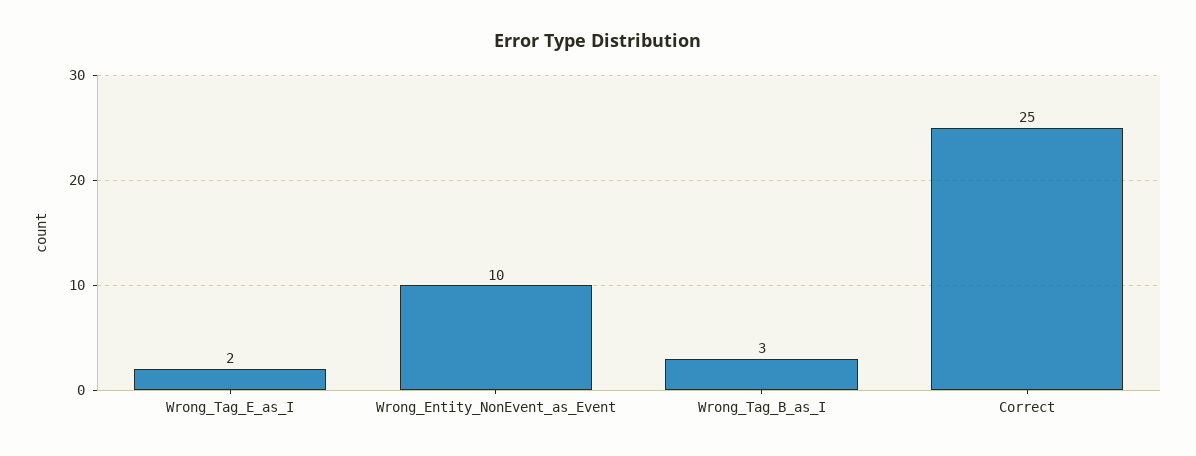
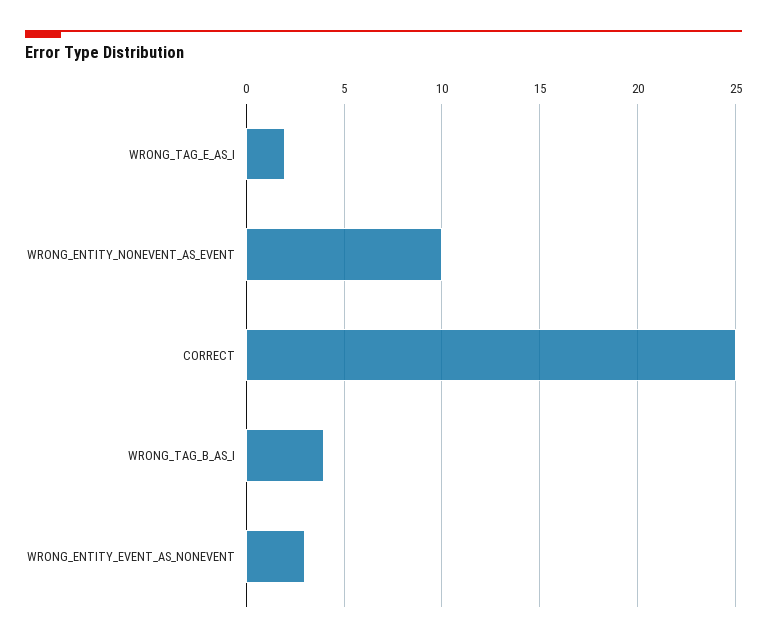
  {
    "Wrong_Tag_E_as_I": 2,
    "Wrong_Entity_NonEvent_as_Event": 10,
-   "Wrong_Tag_B_as_I": 3,
+   "Wrong_Tag_B_as_I": 4,
-   "Correct": 25
+   "Correct": 25,
+   "WRONG_ENTITY_EVENT_AS_NONEVENT": 3
  }

